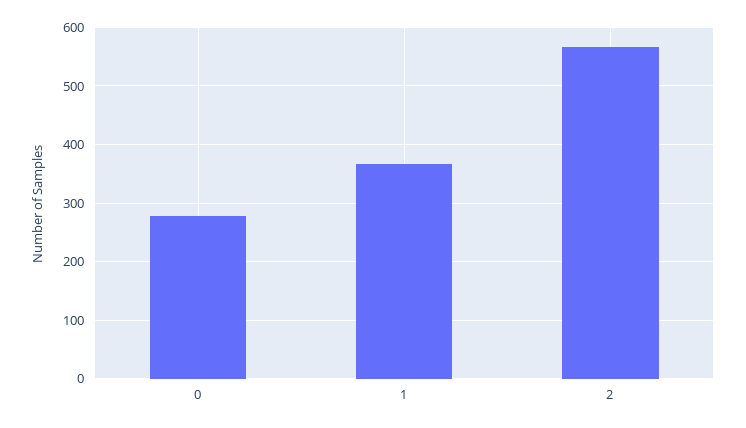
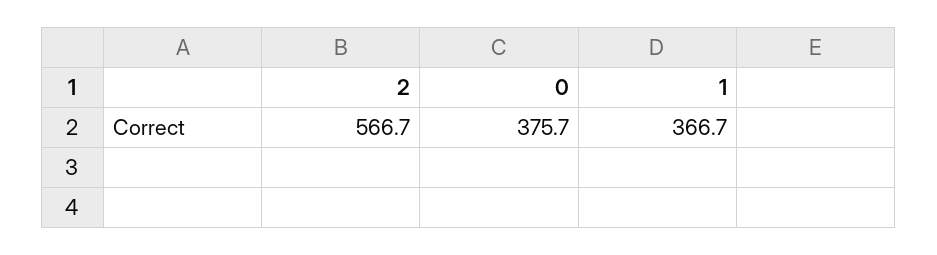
  {
-   "0": 280,
+   "0": 375.7,
    "1": 366.7,
    "2": 566.7
  }

